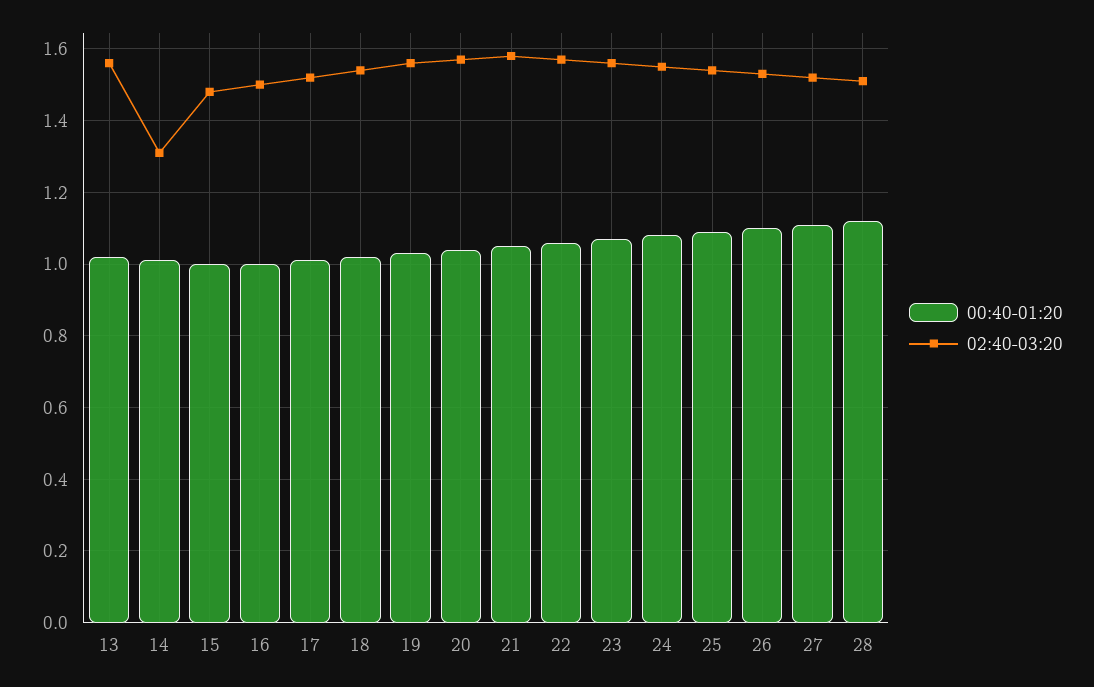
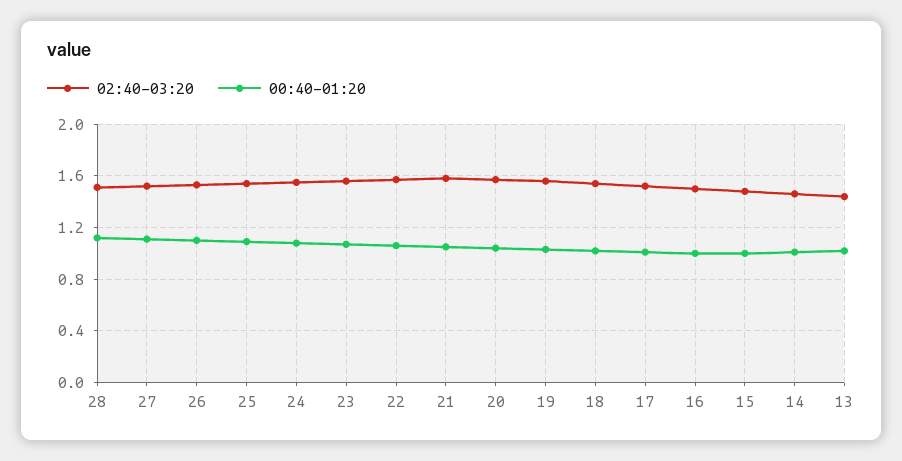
  {
    "00:40-01:20": {
      "13": 1,
      "14": 1,
      "15": 1,
      "16": 1,
      "17": 1,
      "18": 1,
      "19": 1.05,
      "20": 1.05,
      "21": 1.05,
      "22": 1.05,
      "23": 1.05,
      "24": 1.1,
      "25": 1.1,
      "26": 1.1,
      "27": 1.1,
      "28": 1.1
    },
    "02:40-03:20": {
-     "13": 1.55,
+     "13": 1.45,
-     "14": 1.3,
+     "14": 1.45,
      "15": 1.5,
      "16": 1.5,
      "17": 1.5,
      "18": 1.55,
      "19": 1.55,
      "20": 1.55,
      "21": 1.6,
      "22": 1.55,
      "23": 1.55,
      "24": 1.55,
      "25": 1.55,
      "26": 1.55,
      "27": 1.5,
      "28": 1.5
    }
  }

